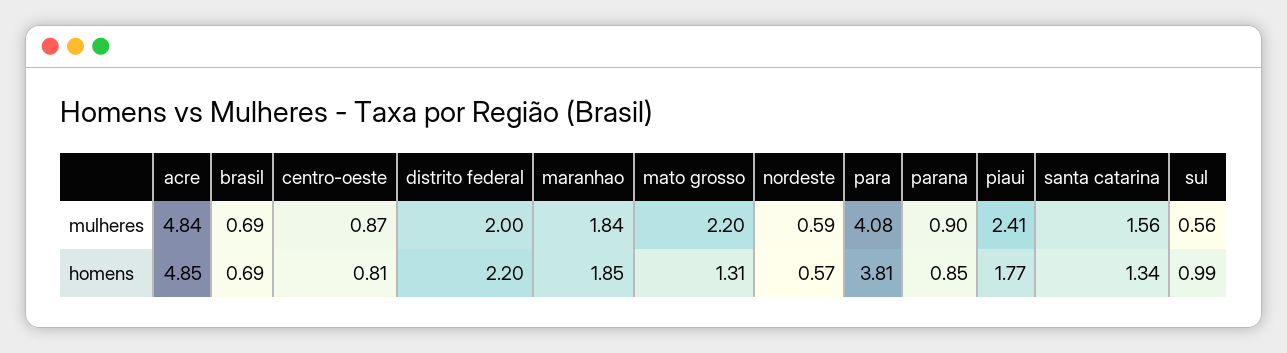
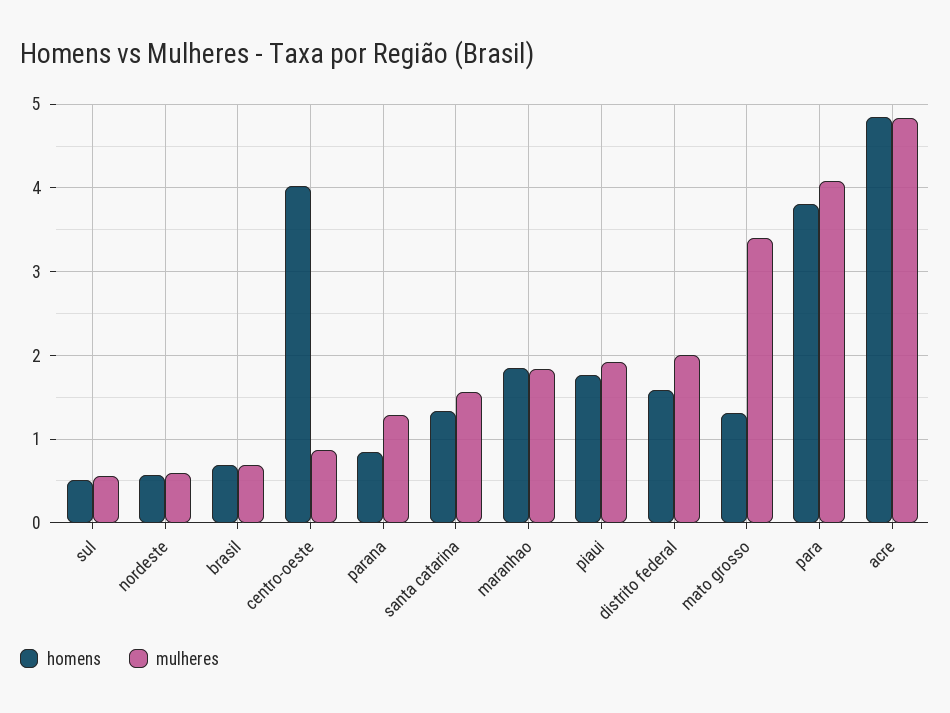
  {
    "mulheres": {
      "acre": 4.84,
      "brasil": 0.69,
      "centro-oeste": 0.87,
      "distrito federal": 2,
      "maranhao": 1.84,
-     "mato grosso": 2.2,
+     "mato grosso": 3.4,
      "nordeste": 0.59,
      "para": 4.08,
-     "parana": 0.9,
+     "parana": 1.3,
-     "piaui": 2.41,
+     "piaui": 1.9,
      "santa catarina": 1.56,
      "sul": 0.56
    },
    "homens": {
      "acre": 4.85,
      "brasil": 0.69,
-     "centro-oeste": 0.81,
+     "centro-oeste": 4,
-     "distrito federal": 2.2,
+     "distrito federal": 1.6,
      "maranhao": 1.85,
      "mato grosso": 1.31,
      "nordeste": 0.57,
      "para": 3.81,
      "parana": 0.85,
      "piaui": 1.77,
      "santa catarina": 1.34,
-     "sul": 0.99
+     "sul": 0.5
    }
  }

